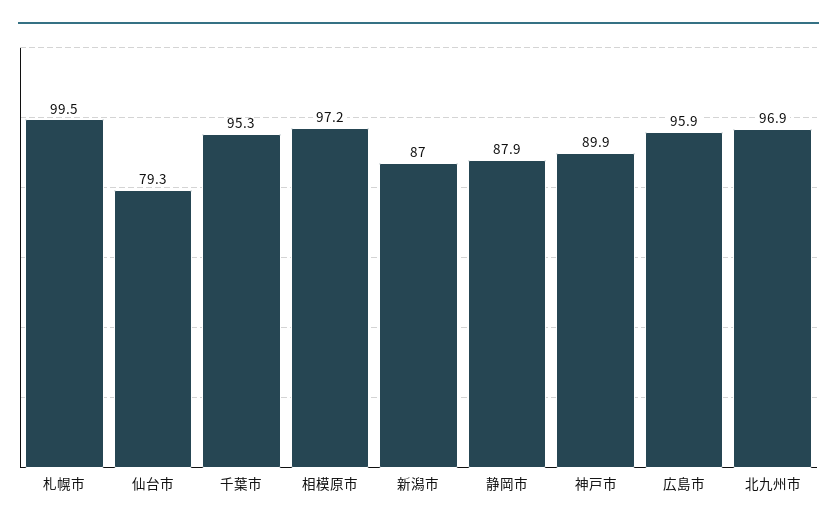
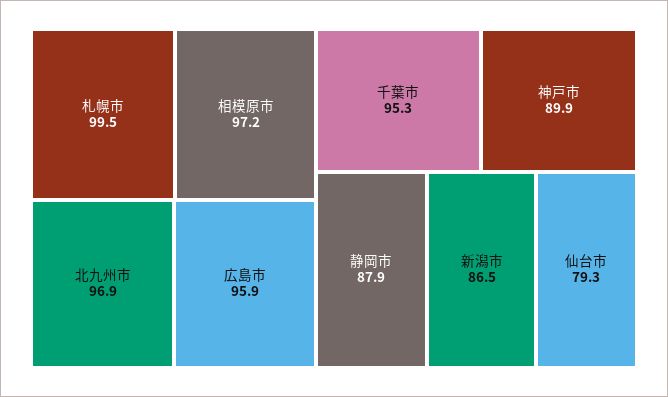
  {
    "札幌市": 99.5,
    "仙台市": 79.3,
    "千葉市": 95.3,
    "相模原市": 97.2,
-   "新潟市": 87,
+   "新潟市": 86.5,
    "静岡市": 87.9,
    "神戸市": 89.9,
    "広島市": 95.9,
    "北九州市": 96.9
  }

